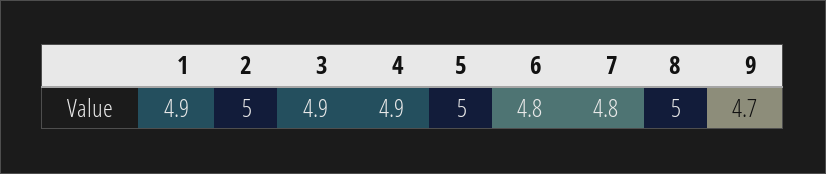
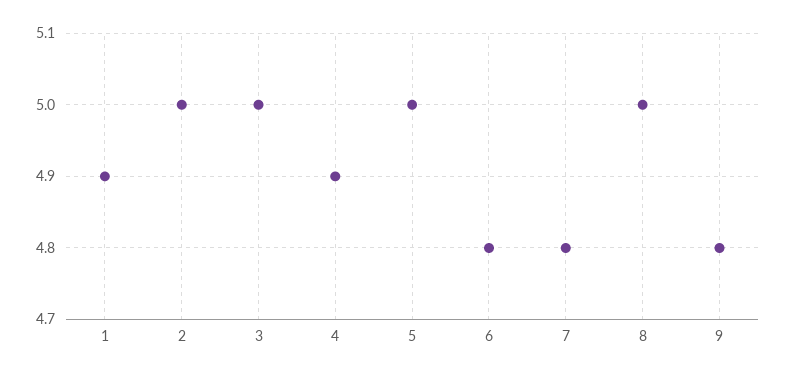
  {
    "1": 4.9,
    "2": 5,
-   "3": 4.9,
+   "3": 5,
    "4": 4.9,
    "5": 5,
    "6": 4.8,
    "7": 4.8,
    "8": 5,
-   "9": 4.7
+   "9": 4.8
  }

